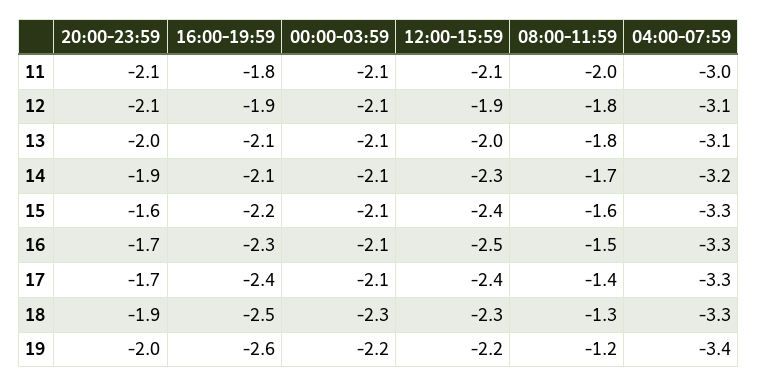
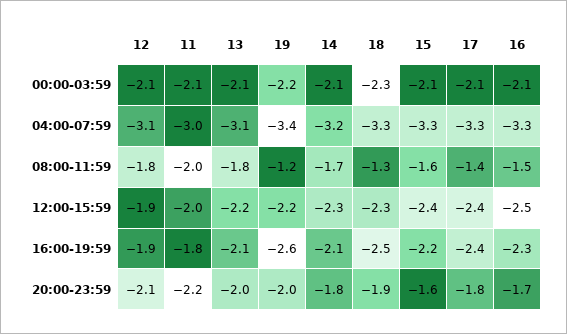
  {
    "20:00-23:59": {
-     "11": -2.1,
+     "11": -2.2,
      "12": -2.1,
      "13": -2,
-     "14": -1.9,
+     "14": -1.8,
      "15": -1.6,
      "16": -1.7,
-     "17": -1.7,
+     "17": -1.8,
      "18": -1.9,
      "19": -2
    },
    "16:00-19:59": {
      "11": -1.8,
      "12": -1.9,
      "13": -2.1,
      "14": -2.1,
      "15": -2.2,
      "16": -2.3,
      "17": -2.4,
      "18": -2.5,
      "19": -2.6
    },
    "00:00-03:59": {
      "11": -2.1,
      "12": -2.1,
      "13": -2.1,
      "14": -2.1,
      "15": -2.1,
      "16": -2.1,
      "17": -2.1,
      "18": -2.3,
      "19": -2.2
    },
    "12:00-15:59": {
-     "11": -2.1,
+     "11": -2,
      "12": -1.9,
-     "13": -2,
+     "13": -2.2,
      "14": -2.3,
      "15": -2.4,
      "16": -2.5,
      "17": -2.4,
      "18": -2.3,
      "19": -2.2
    },
    "08:00-11:59": {
      "11": -2,
      "12": -1.8,
      "13": -1.8,
      "14": -1.7,
      "15": -1.6,
      "16": -1.5,
      "17": -1.4,
      "18": -1.3,
      "19": -1.2
    },
    "04:00-07:59": {
      "11": -3,
      "12": -3.1,
      "13": -3.1,
      "14": -3.2,
      "15": -3.3,
      "16": -3.3,
      "17": -3.3,
      "18": -3.3,
      "19": -3.4
    }
  }

